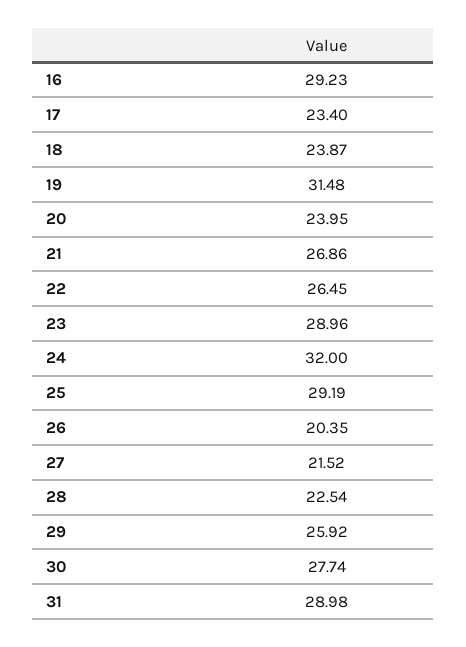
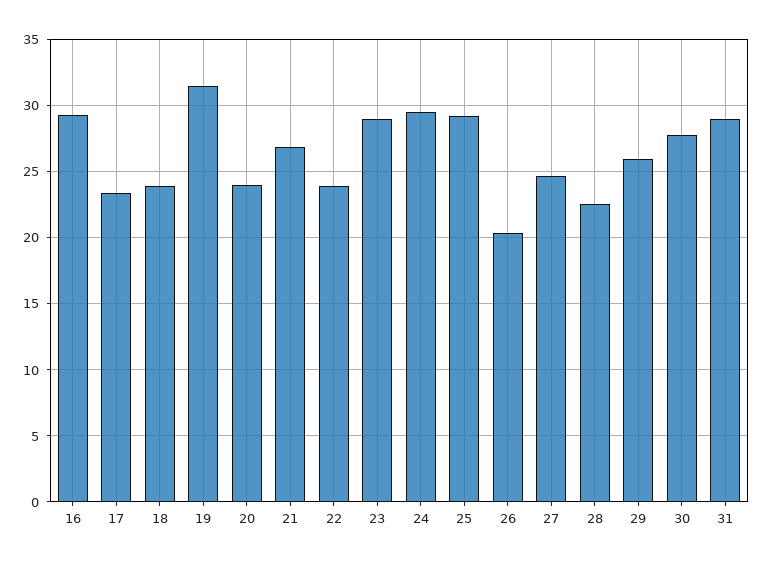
  {
    "16": 29.23,
    "17": 23.4,
    "18": 23.87,
    "19": 31.48,
    "20": 23.95,
    "21": 26.86,
-   "22": 26.45,
+   "22": 24,
    "23": 28.96,
-   "24": 32,
+   "24": 29.5,
    "25": 29.19,
    "26": 20.35,
-   "27": 21.52,
+   "27": 24.5,
    "28": 22.54,
    "29": 25.92,
    "30": 27.74,
    "31": 28.98
  }

